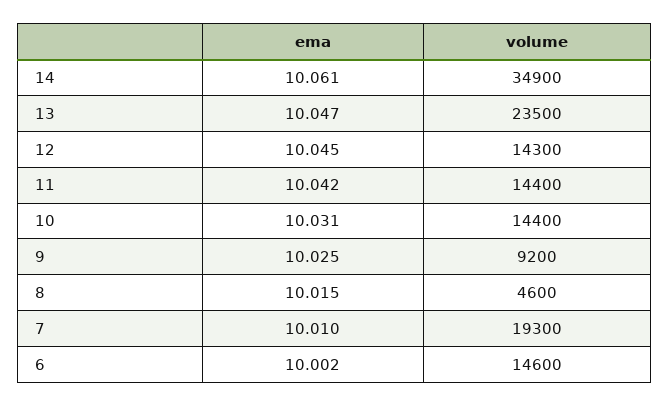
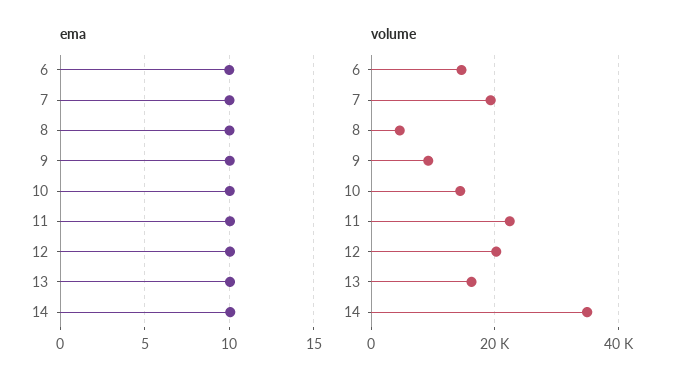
  {
    "ema": {
      "14": 10.061,
      "13": 10.047,
      "12": 10.045,
      "11": 10.042,
      "10": 10.031,
      "9": 10.025,
      "8": 10.015,
      "7": 10.01,
      "6": 10.002
    },
    "volume": {
      "14": 34900,
-     "13": 23500,
+     "13": 16000,
-     "12": 14300,
+     "12": 20000,
-     "11": 14400,
+     "11": 22000,
      "10": 14400,
      "9": 9200,
      "8": 4600,
      "7": 19300,
      "6": 14600
    }
  }

